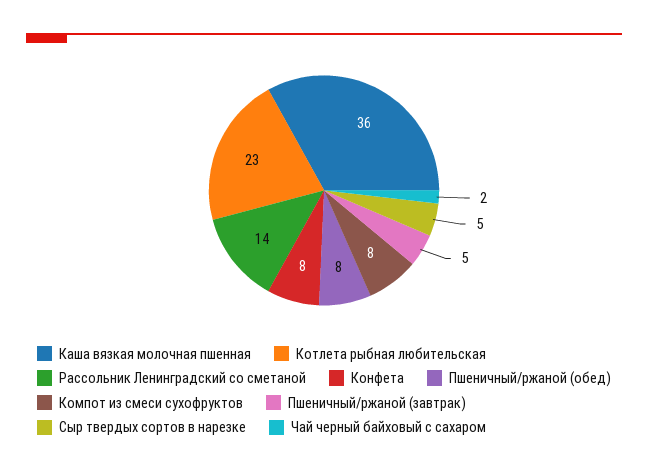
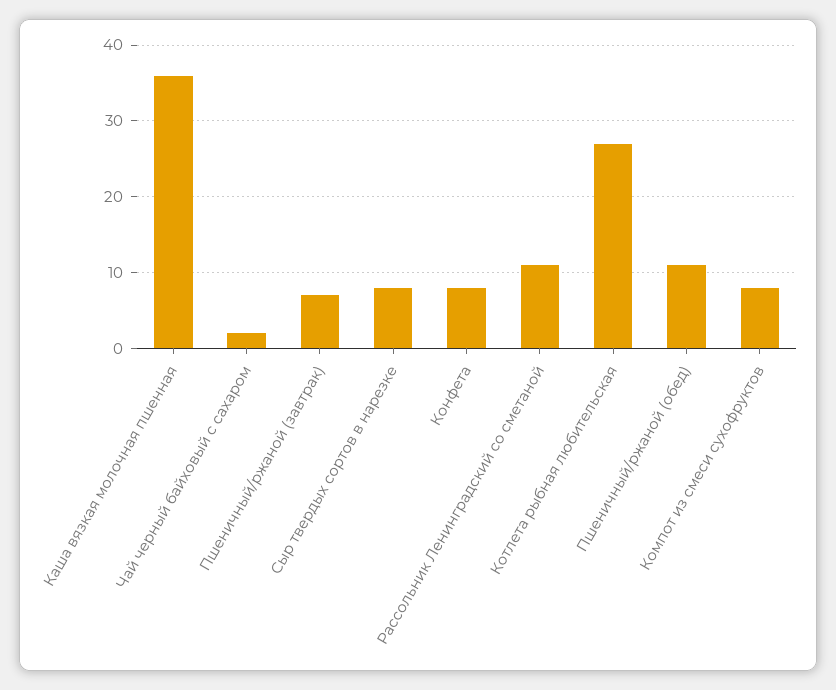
  {
    "Каша вязкая молочная пшенная": 36,
-   "Котлета рыбная любительская": 23,
+   "Котлета рыбная любительская": 27,
-   "Рассольник Ленинградский со сметаной": 14,
+   "Рассольник Ленинградский со сметаной": 11,
    "Конфета": 8,
-   "Пшеничный/ржаной (обед)": 8,
+   "Пшеничный/ржаной (обед)": 11,
    "Компот из смеси сухофруктов": 8,
-   "Пшеничный/ржаной (завтрак)": 5,
+   "Пшеничный/ржаной (завтрак)": 7,
-   "Сыр твердых сортов в нарезке": 5,
+   "Сыр твердых сортов в нарезке": 8,
    "Чай черный байховый с сахаром": 2
  }

